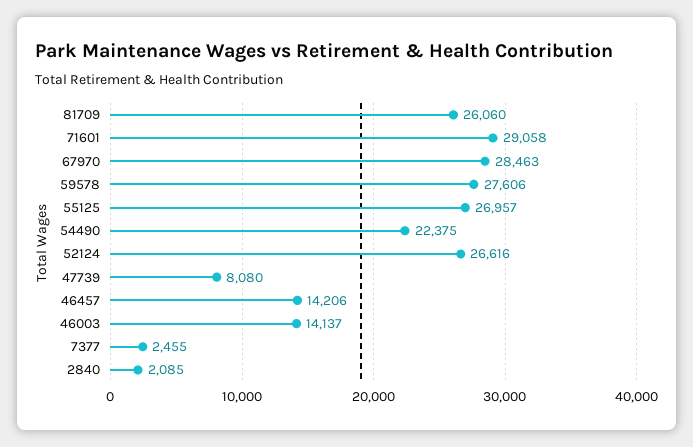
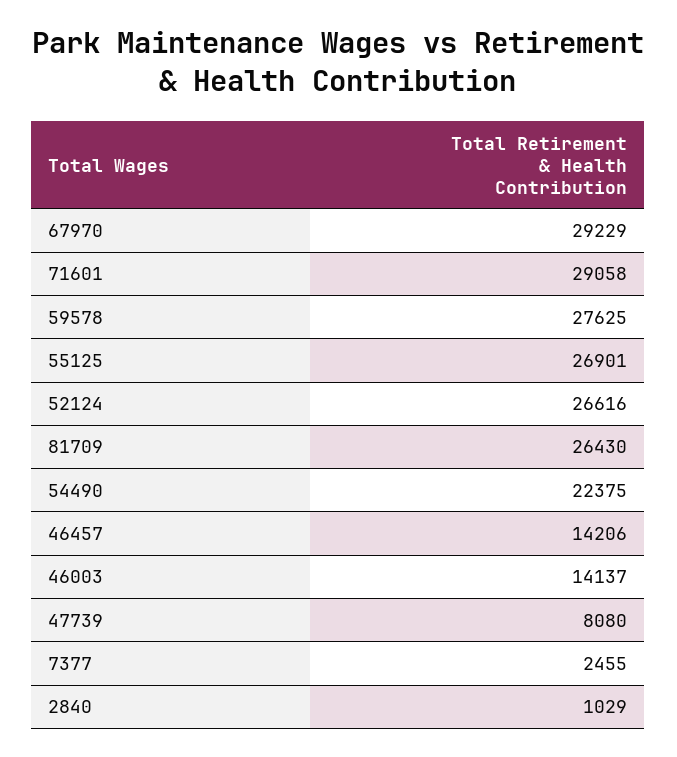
  {
-   "81709": 26060,
+   "81709": 26430,
    "71601": 29058,
-   "67970": 28463,
+   "67970": 29229,
-   "59578": 27606,
+   "59578": 27625,
-   "55125": 26957,
+   "55125": 26901,
    "54490": 22375,
    "52124": 26616,
    "47739": 8080,
    "46457": 14206,
    "46003": 14137,
    "7377": 2455,
-   "2840": 2085
+   "2840": 1029
  }

